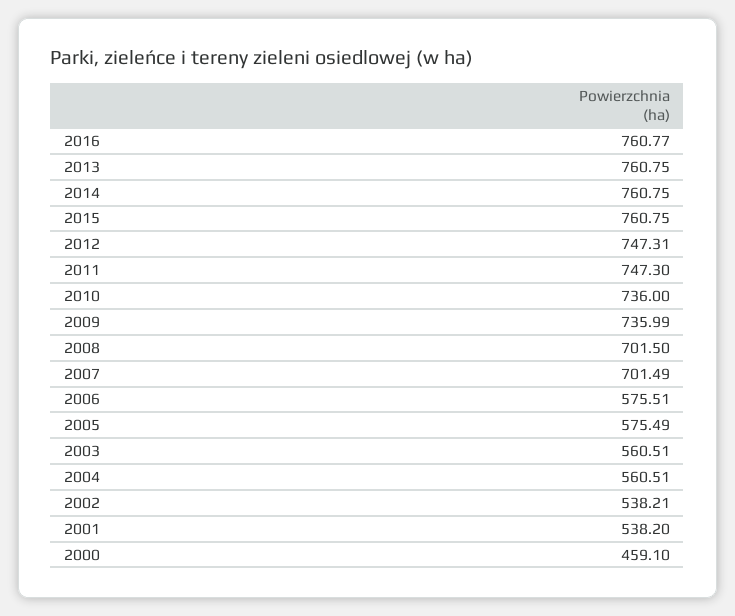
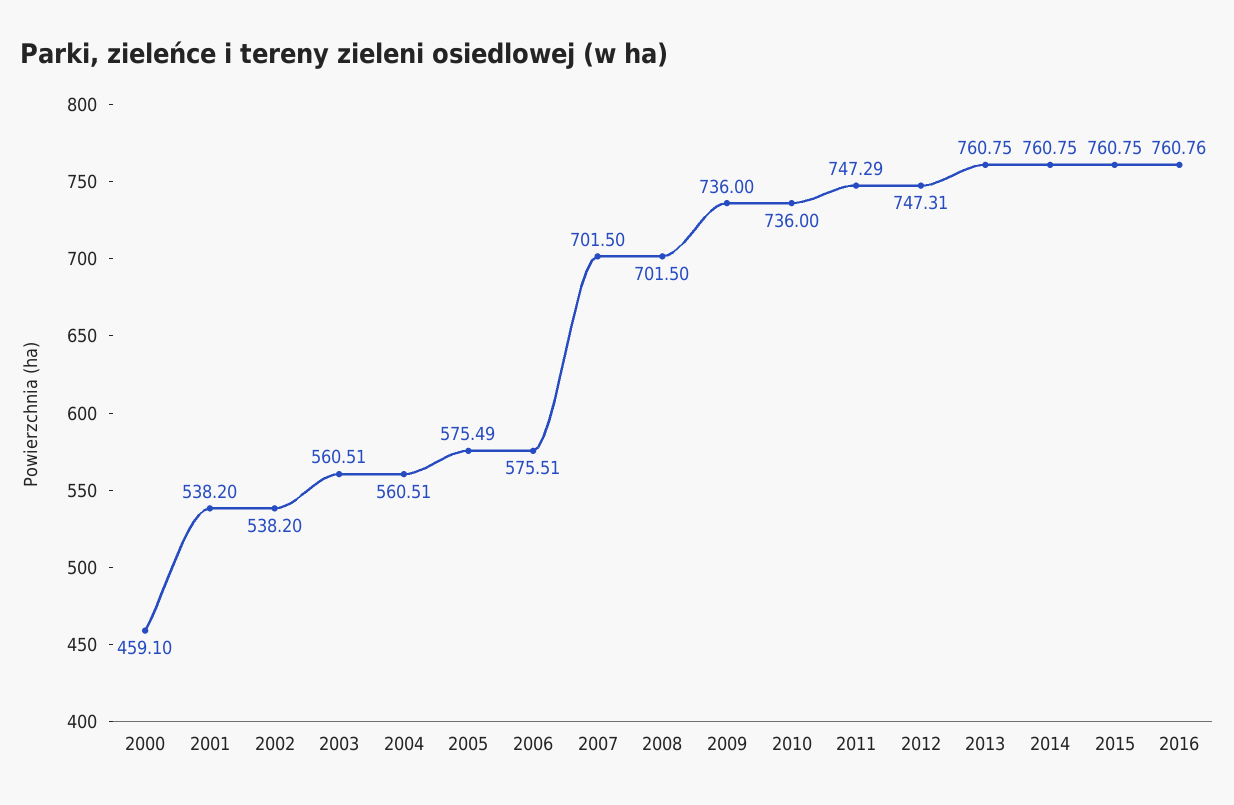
  {
-   "2016": 760.77,
+   "2016": 760.76,
    "2013": 760.75,
    "2014": 760.75,
    "2015": 760.75,
    "2012": 747.31,
-   "2011": 747.3,
+   "2011": 747.29,
    "2010": 736,
-   "2009": 735.99,
+   "2009": 736,
    "2008": 701.5,
-   "2007": 701.49,
+   "2007": 701.5,
    "2006": 575.51,
    "2005": 575.49,
    "2003": 560.51,
    "2004": 560.51,
-   "2002": 538.21,
+   "2002": 538.2,
    "2001": 538.2,
    "2000": 459.1
  }

